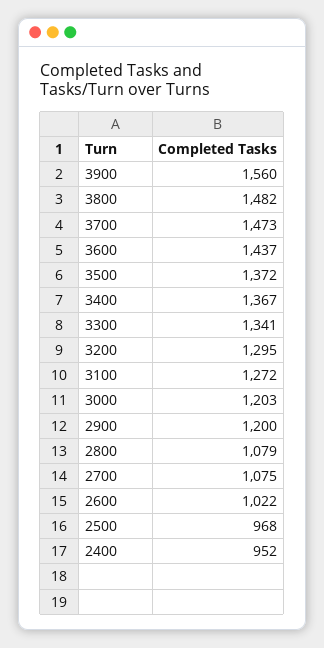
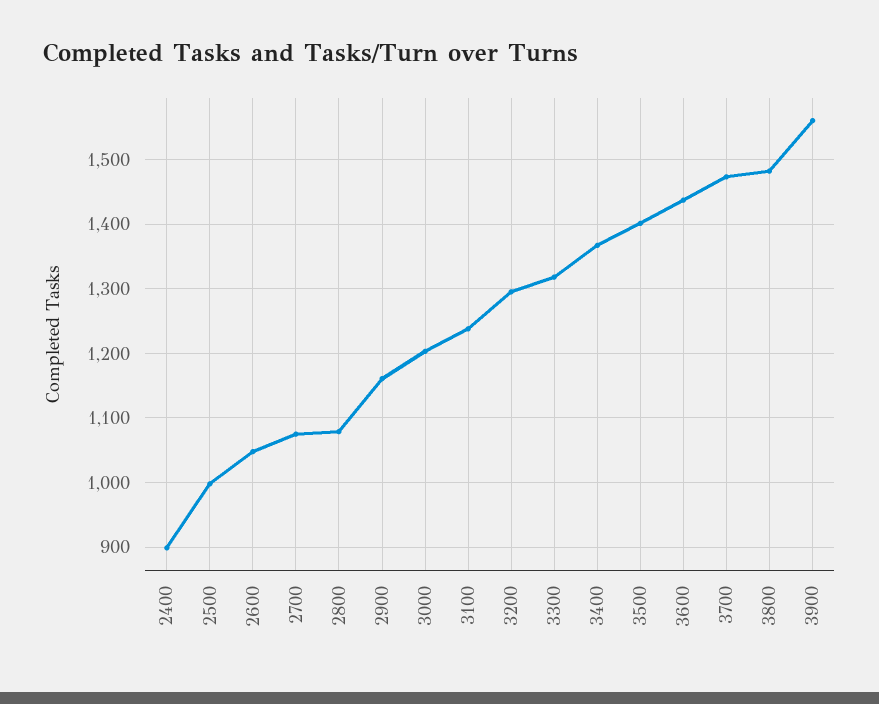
  {
    "3900": 1560,
    "3800": 1482,
    "3700": 1473,
    "3600": 1437,
-   "3500": 1372,
+   "3500": 1400,
    "3400": 1367,
-   "3300": 1341,
+   "3300": 1320,
    "3200": 1295,
-   "3100": 1272,
+   "3100": 1240,
    "3000": 1203,
-   "2900": 1200,
+   "2900": 1160,
    "2800": 1079,
    "2700": 1075,
-   "2600": 1022,
+   "2600": 1050,
-   "2500": 968,
+   "2500": 1000,
-   "2400": 952
+   "2400": 900
  }

